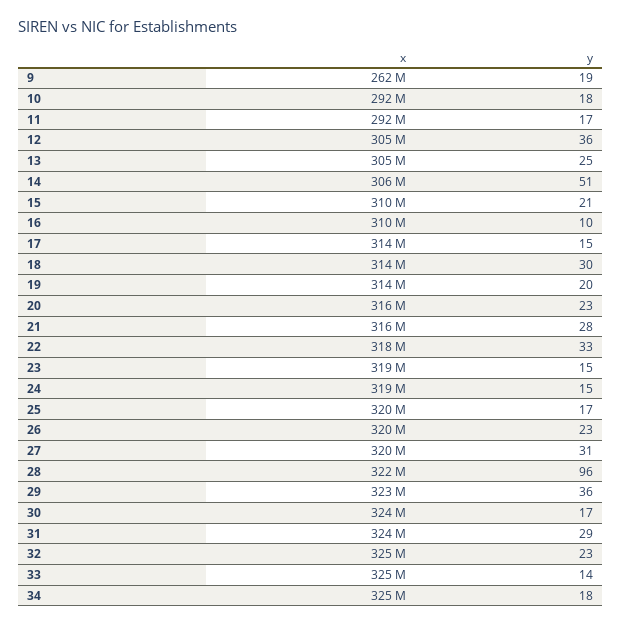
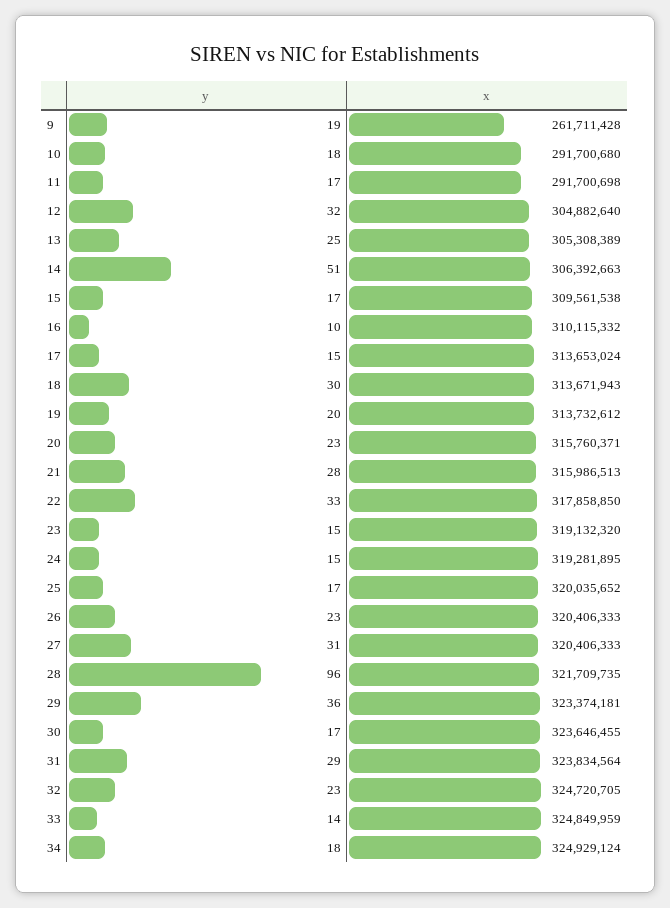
  {
    "x": {
      "9": 261711428,
      "10": 291700680,
      "11": 291700698,
      "12": 304882640,
      "13": 305308389,
      "14": 306392663,
      "15": 309561538,
      "16": 310115332,
      "17": 313653024,
      "18": 313671943,
      "19": 313732612,
      "20": 315760371,
      "21": 315986513,
      "22": 317858850,
      "23": 319132320,
      "24": 319281895,
      "25": 320035652,
      "26": 320406333,
      "27": 320406333,
      "28": 321709735,
      "29": 323374181,
      "30": 323646455,
      "31": 323834564,
      "32": 324720705,
      "33": 324849959,
      "34": 324929124
    },
    "y": {
      "9": 19,
      "10": 18,
      "11": 17,
-     "12": 36,
+     "12": 32,
      "13": 25,
      "14": 51,
-     "15": 21,
+     "15": 17,
      "16": 10,
      "17": 15,
      "18": 30,
      "19": 20,
      "20": 23,
      "21": 28,
      "22": 33,
      "23": 15,
      "24": 15,
      "25": 17,
      "26": 23,
      "27": 31,
      "28": 96,
      "29": 36,
      "30": 17,
      "31": 29,
      "32": 23,
      "33": 14,
      "34": 18
    }
  }

